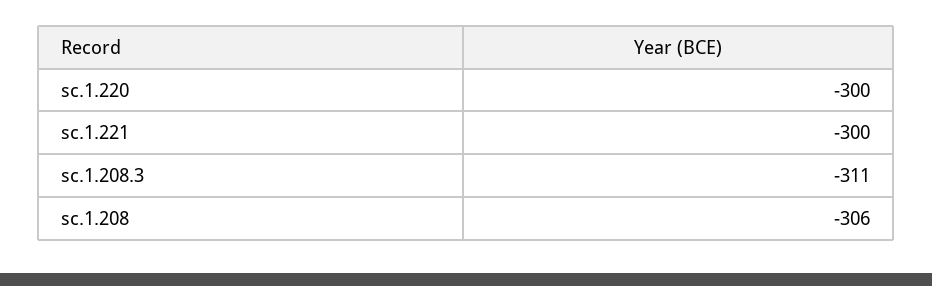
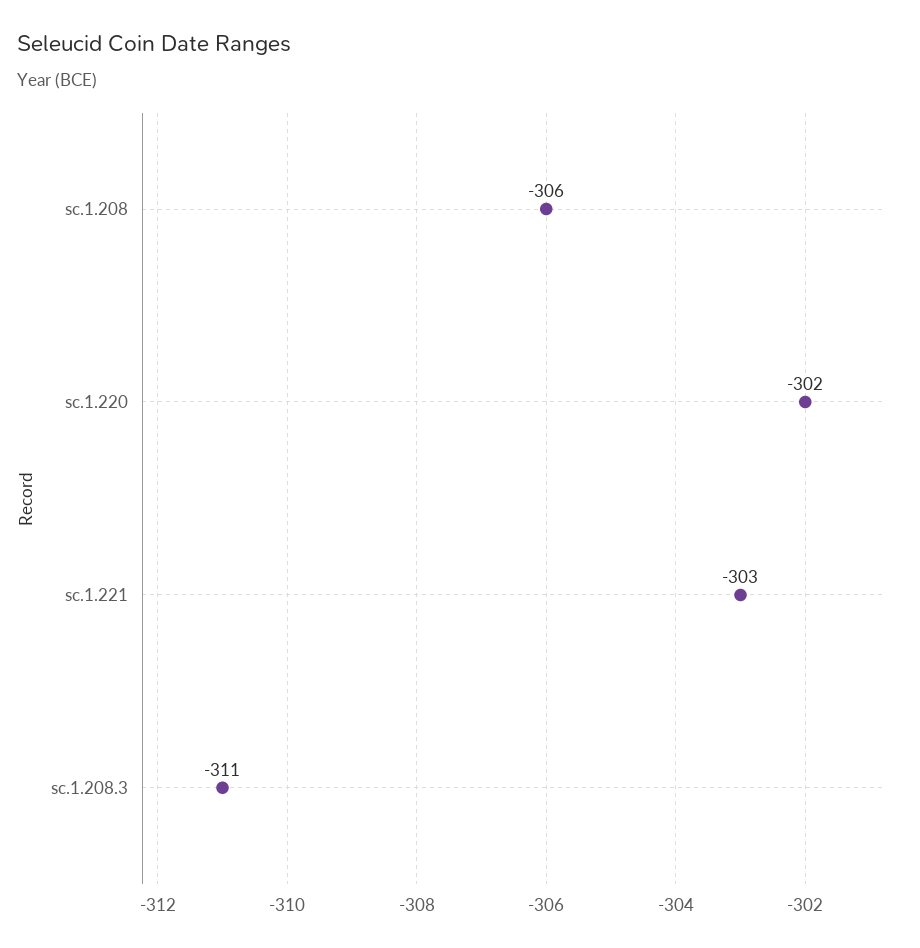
  {
-   "sc.1.220": -300,
+   "sc.1.220": -302,
-   "sc.1.221": -300,
+   "sc.1.221": -303,
    "sc.1.208.3": -311,
    "sc.1.208": -306
  }

